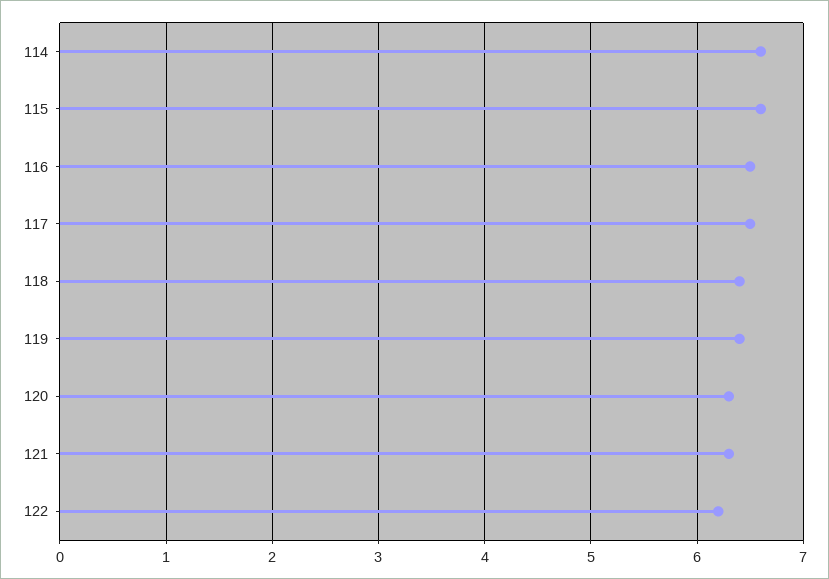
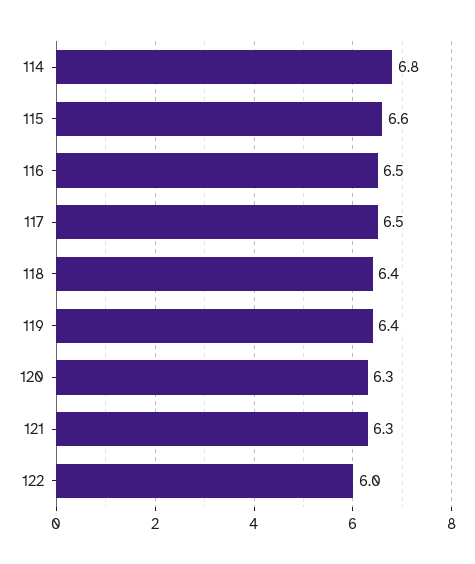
  {
-   "114": 6.6,
+   "114": 6.8,
    "115": 6.6,
    "116": 6.5,
    "117": 6.5,
    "118": 6.4,
    "119": 6.4,
    "120": 6.3,
    "121": 6.3,
-   "122": 6.2
+   "122": 6
  }

